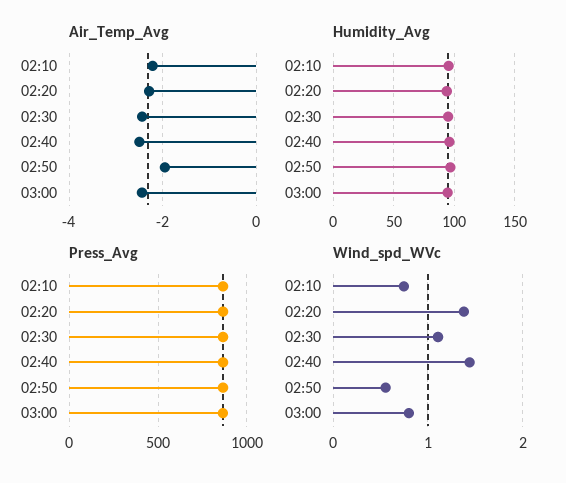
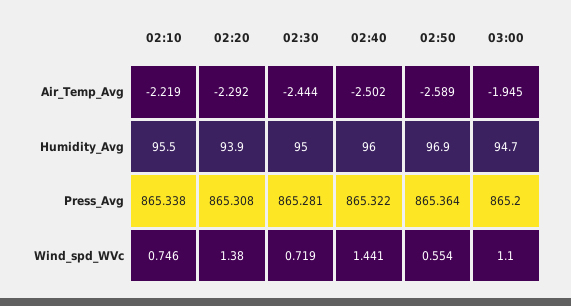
  {
    "Air_Temp_Avg": {
      "02:10": -2.219,
      "02:20": -2.292,
      "02:30": -2.444,
      "02:40": -2.502,
-     "02:50": -2,
+     "02:50": -2.589,
-     "03:00": -2.4
+     "03:00": -1.945
    },
    "Humidity_Avg": {
      "02:10": 95.5,
      "02:20": 93.9,
      "02:30": 95,
      "02:40": 96,
      "02:50": 96.9,
      "03:00": 94.7
    },
    "Press_Avg": {
      "02:10": 865.338,
      "02:20": 865.308,
      "02:30": 865.281,
      "02:40": 865.322,
      "02:50": 865.364,
      "03:00": 865.2
    },
    "Wind_spd_WVc": {
      "02:10": 0.746,
      "02:20": 1.38,
-     "02:30": 1.1,
+     "02:30": 0.719,
      "02:40": 1.441,
      "02:50": 0.554,
-     "03:00": 0.8
+     "03:00": 1.1
    }
  }

